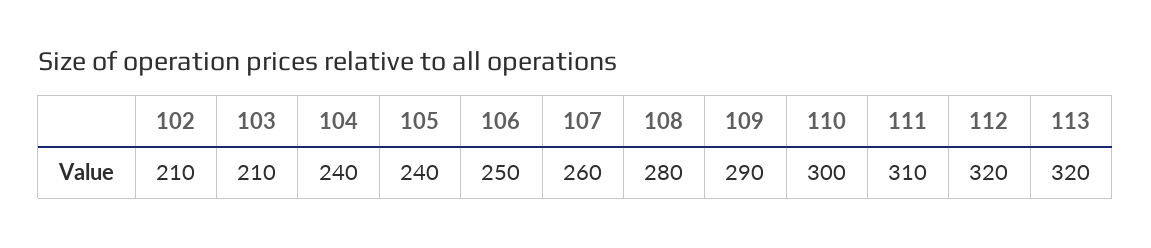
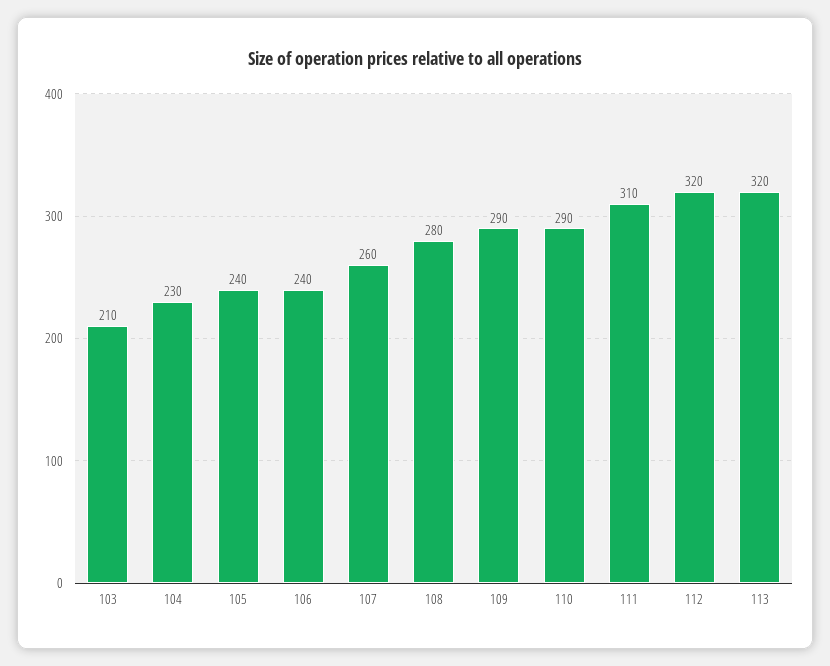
  {
-   "102": 210,
    "103": 210,
-   "104": 240,
+   "104": 230,
    "105": 240,
-   "106": 250,
+   "106": 240,
    "107": 260,
    "108": 280,
    "109": 290,
-   "110": 300,
+   "110": 290,
    "111": 310,
    "112": 320,
    "113": 320
  }

